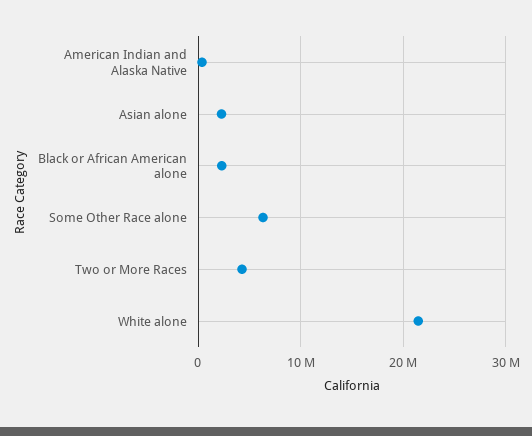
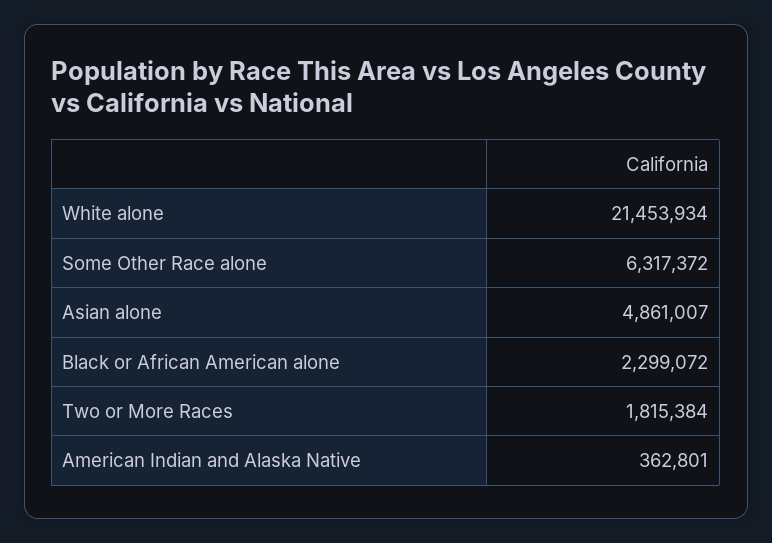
  {
    "American Indian and Alaska Native": 362801,
-   "Asian alone": 2000000,
+   "Asian alone": 4861007,
    "Black or African American alone": 2299072,
    "Some Other Race alone": 6317372,
-   "Two or More Races": 4000000,
+   "Two or More Races": 1815384,
    "White alone": 21453934
  }

